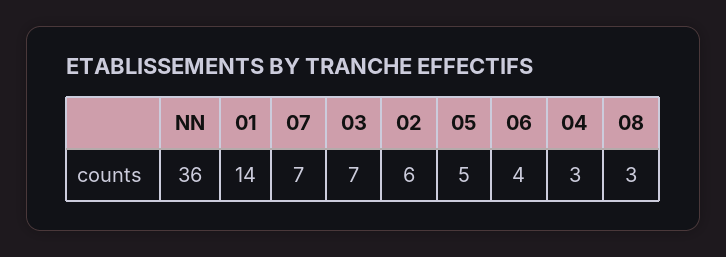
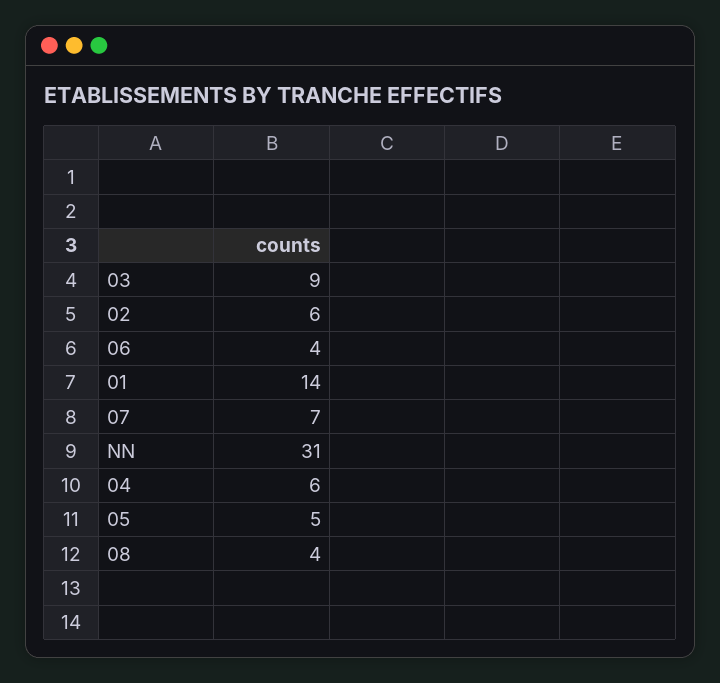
  {
-   "NN": 36,
+   "NN": 31,
    "01": 14,
    "07": 7,
-   "03": 7,
+   "03": 9,
    "02": 6,
    "05": 5,
    "06": 4,
-   "04": 3,
+   "04": 6,
-   "08": 3
+   "08": 4
  }

